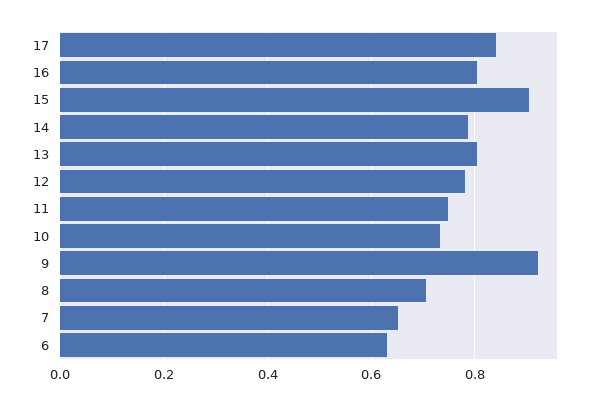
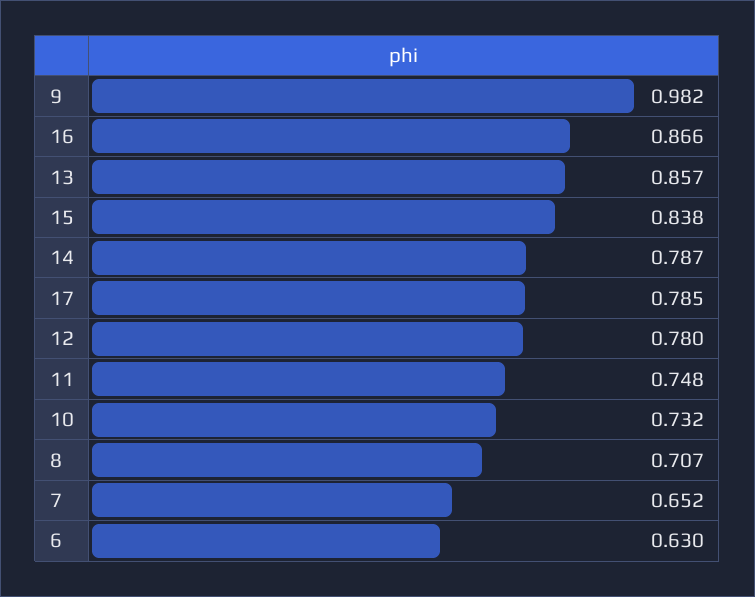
  {
-   "17": 0.84,
+   "17": 0.785,
-   "16": 0.8,
+   "16": 0.866,
-   "15": 0.9,
+   "15": 0.838,
    "14": 0.787,
-   "13": 0.8,
+   "13": 0.857,
    "12": 0.78,
    "11": 0.748,
    "10": 0.732,
-   "9": 0.92,
+   "9": 0.982,
    "8": 0.707,
    "7": 0.652,
    "6": 0.63
  }

